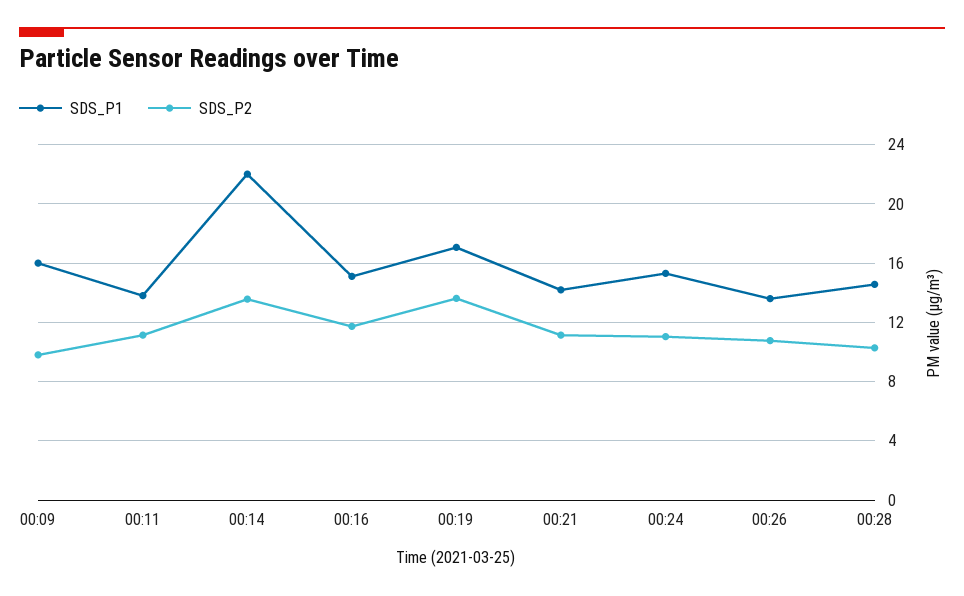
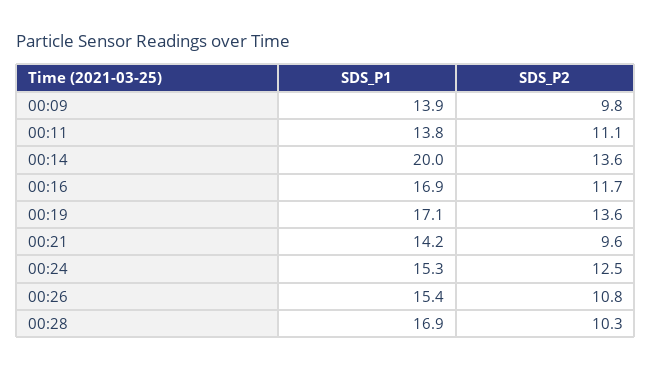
  {
    "SDS_P1": {
-     "00:09": 16,
+     "00:09": 13.9,
      "00:11": 13.8,
-     "00:14": 22,
+     "00:14": 20,
-     "00:16": 15,
+     "00:16": 16.9,
      "00:19": 17.1,
      "00:21": 14.2,
      "00:24": 15.3,
-     "00:26": 13.5,
+     "00:26": 15.4,
-     "00:28": 14.5
+     "00:28": 16.9
    },
    "SDS_P2": {
      "00:09": 9.8,
      "00:11": 11.1,
      "00:14": 13.6,
      "00:16": 11.7,
      "00:19": 13.6,
-     "00:21": 11,
+     "00:21": 9.6,
-     "00:24": 11,
+     "00:24": 12.5,
      "00:26": 10.8,
      "00:28": 10.3
    }
  }

